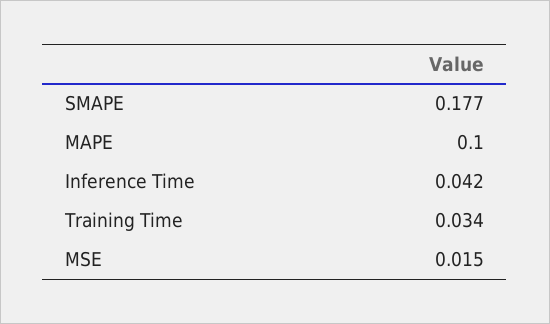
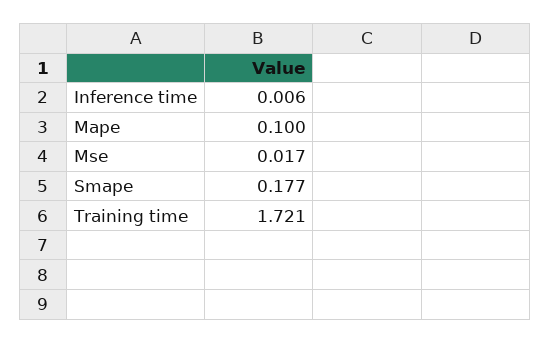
  {
    "SMAPE": 0.177,
    "MAPE": 0.1,
-   "Inference Time": 0.042,
+   "Inference Time": 0.006,
-   "Training Time": 0.034,
+   "Training Time": 1.721,
-   "MSE": 0.015
+   "MSE": 0.017
  }

